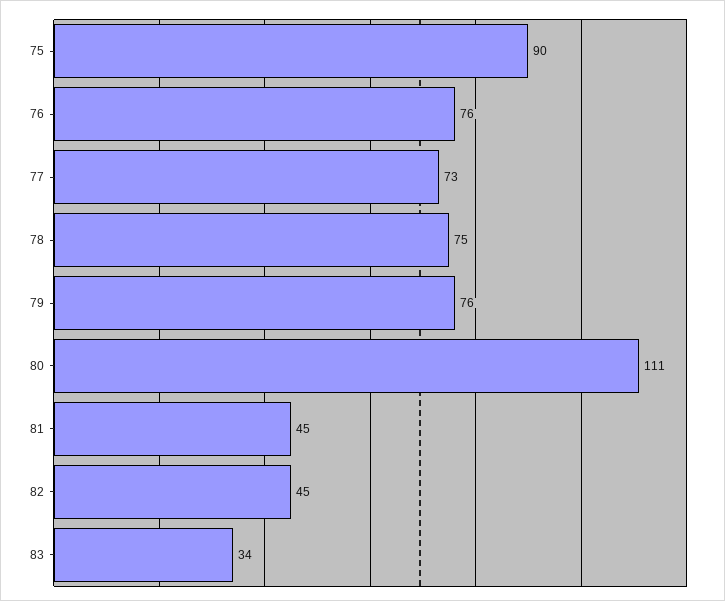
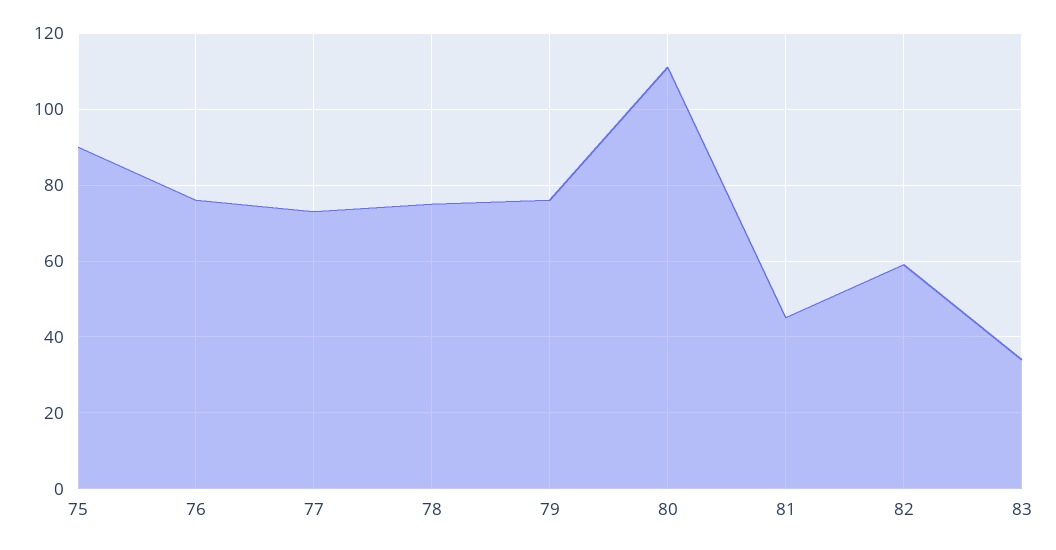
  {
    "75": 90,
    "76": 76,
    "77": 73,
    "78": 75,
    "79": 76,
    "80": 111,
    "81": 45,
-   "82": 45,
+   "82": 60,
    "83": 34
  }

